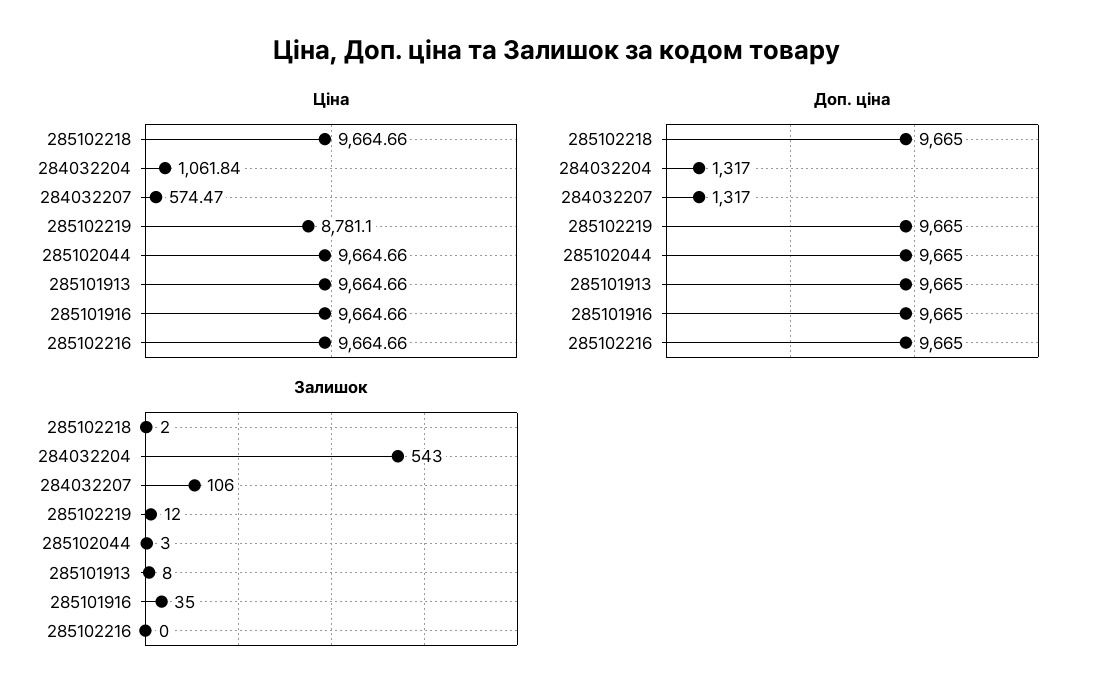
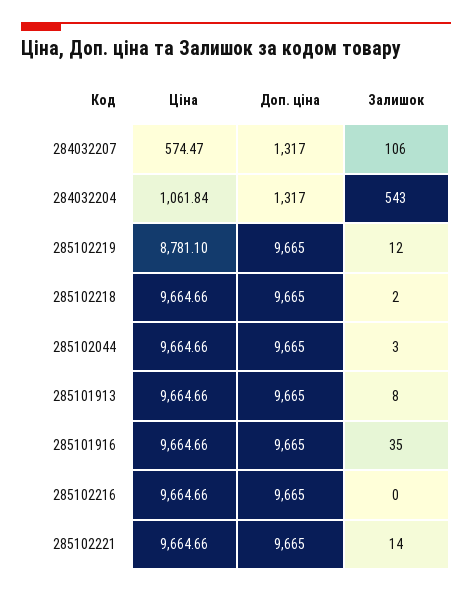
  {
    "Ціна": {
      "285102218": 9664.66,
      "284032204": 1061.84,
      "284032207": 574.47,
      "285102219": 8781.1,
      "285102044": 9664.66,
      "285101913": 9664.66,
      "285101916": 9664.66,
-     "285102216": 9664.66
+     "285102216": 9664.66,
+     "285102221": 9664.66
    },
    "Доп. ціна": {
      "285102218": 9665,
      "284032204": 1317,
      "284032207": 1317,
      "285102219": 9665,
      "285102044": 9665,
      "285101913": 9665,
      "285101916": 9665,
-     "285102216": 9665
+     "285102216": 9665,
+     "285102221": 9665
    },
    "Залишок": {
      "285102218": 2,
      "284032204": 543,
      "284032207": 106,
      "285102219": 12,
      "285102044": 3,
      "285101913": 8,
      "285101916": 35,
-     "285102216": 0
+     "285102216": 0,
+     "285102221": 14
    }
  }

